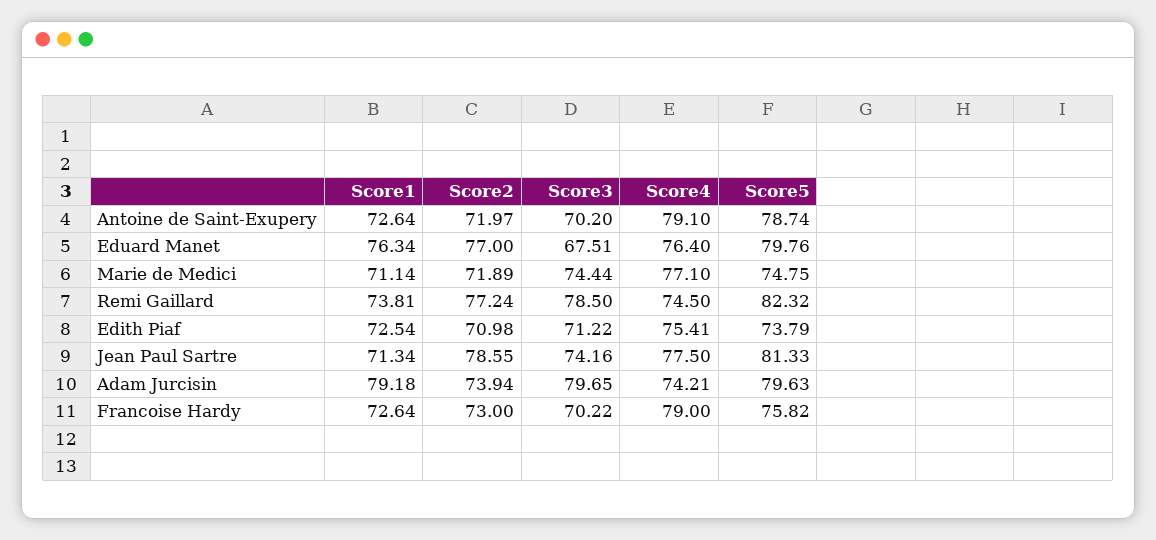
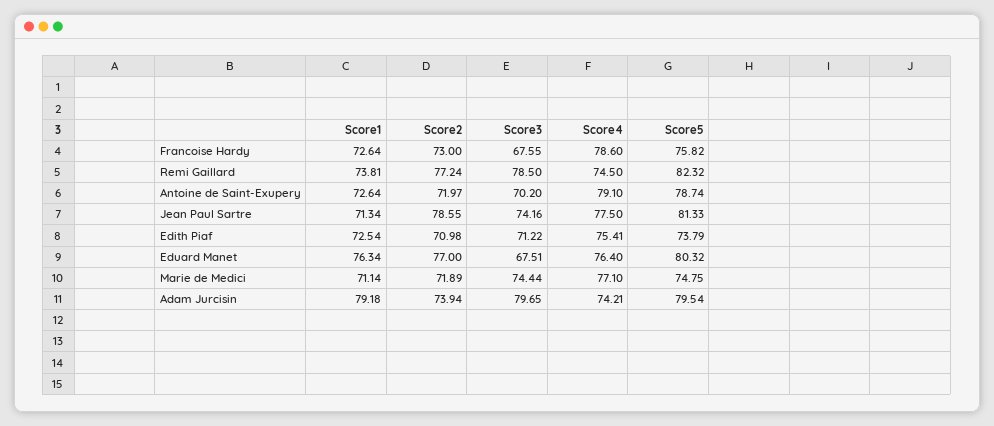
  {
    "Score1": {
      "Antoine de Saint-Exupery": 72.64,
      "Eduard Manet": 76.34,
      "Marie de Medici": 71.14,
      "Remi Gaillard": 73.81,
      "Edith Piaf": 72.54,
      "Jean Paul Sartre": 71.34,
      "Adam Jurcisin": 79.18,
      "Francoise Hardy": 72.64
    },
    "Score2": {
      "Antoine de Saint-Exupery": 71.97,
      "Eduard Manet": 77,
      "Marie de Medici": 71.89,
      "Remi Gaillard": 77.24,
      "Edith Piaf": 70.98,
      "Jean Paul Sartre": 78.55,
      "Adam Jurcisin": 73.94,
      "Francoise Hardy": 73
    },
    "Score3": {
      "Antoine de Saint-Exupery": 70.2,
      "Eduard Manet": 67.51,
      "Marie de Medici": 74.44,
      "Remi Gaillard": 78.5,
      "Edith Piaf": 71.22,
      "Jean Paul Sartre": 74.16,
      "Adam Jurcisin": 79.65,
-     "Francoise Hardy": 70.22
+     "Francoise Hardy": 67.55
    },
    "Score4": {
      "Antoine de Saint-Exupery": 79.1,
      "Eduard Manet": 76.4,
      "Marie de Medici": 77.1,
      "Remi Gaillard": 74.5,
      "Edith Piaf": 75.41,
      "Jean Paul Sartre": 77.5,
      "Adam Jurcisin": 74.21,
-     "Francoise Hardy": 79
+     "Francoise Hardy": 78.6
    },
    "Score5": {
      "Antoine de Saint-Exupery": 78.74,
-     "Eduard Manet": 79.76,
+     "Eduard Manet": 80.32,
      "Marie de Medici": 74.75,
      "Remi Gaillard": 82.32,
      "Edith Piaf": 73.79,
      "Jean Paul Sartre": 81.33,
-     "Adam Jurcisin": 79.63,
+     "Adam Jurcisin": 79.54,
      "Francoise Hardy": 75.82
    }
  }

